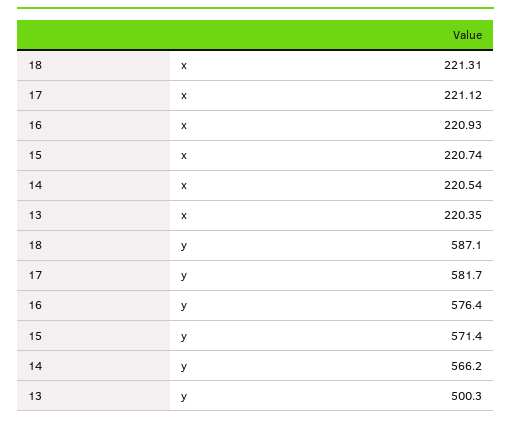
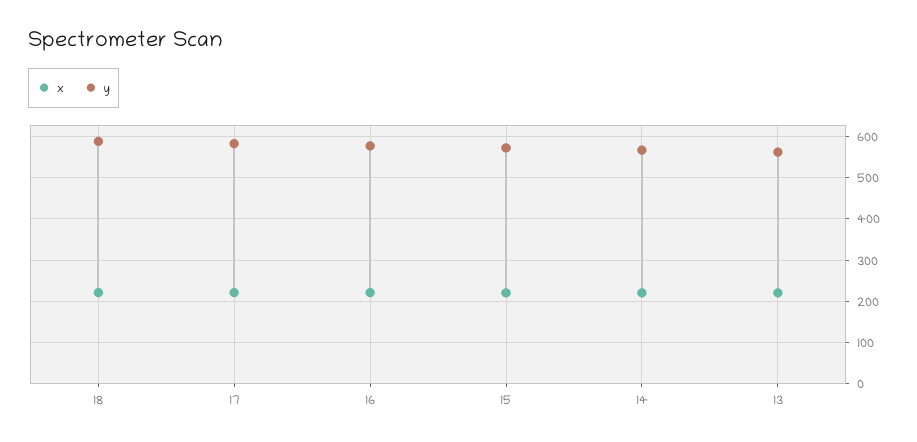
  {
    "x": {
      "18": 221.31,
      "17": 221.12,
      "16": 220.93,
      "15": 220.74,
      "14": 220.54,
      "13": 220.35
    },
    "y": {
      "18": 587.1,
      "17": 581.7,
      "16": 576.4,
      "15": 571.4,
      "14": 566.2,
-     "13": 500.3
+     "13": 560
    }
  }

